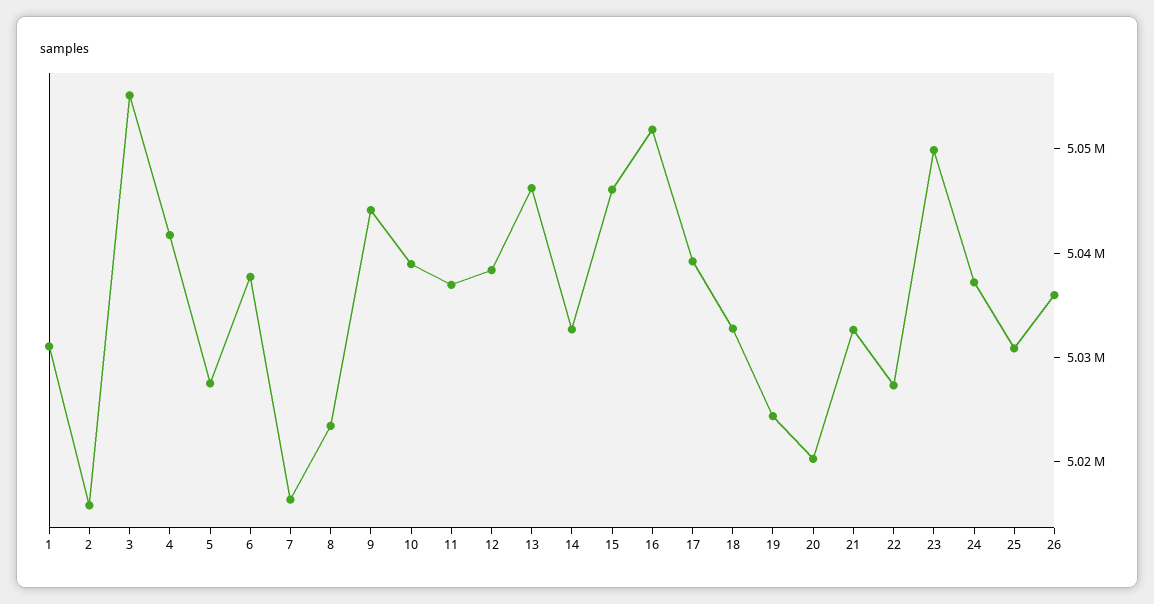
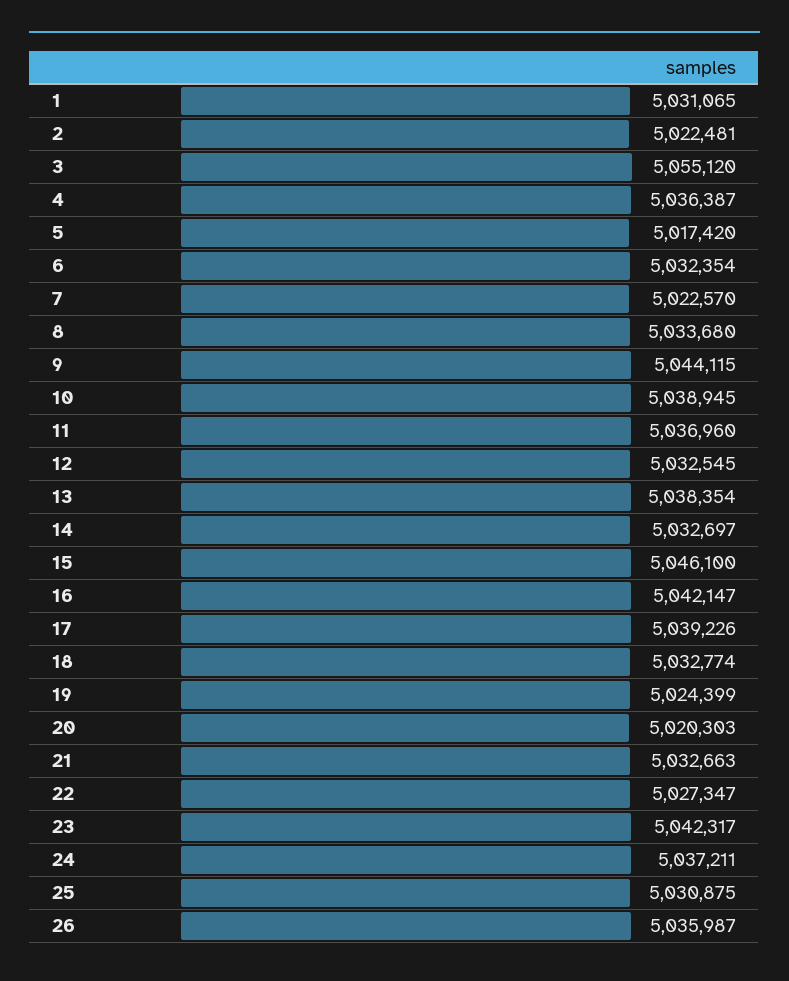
  {
    "1": 5031065,
-   "2": 5016000,
+   "2": 5022481,
    "3": 5055120,
-   "4": 5042000,
+   "4": 5036387,
-   "5": 5028000,
+   "5": 5017420,
-   "6": 5038000,
+   "6": 5032354,
-   "7": 5016000,
+   "7": 5022570,
-   "8": 5024000,
+   "8": 5033680,
    "9": 5044115,
    "10": 5038945,
    "11": 5036960,
-   "12": 5038000,
+   "12": 5032545,
-   "13": 5046000,
+   "13": 5038354,
    "14": 5032697,
    "15": 5046100,
-   "16": 5052000,
+   "16": 5042147,
    "17": 5039226,
    "18": 5032774,
    "19": 5024399,
    "20": 5020303,
    "21": 5032663,
    "22": 5027347,
-   "23": 5050000,
+   "23": 5042317,
    "24": 5037211,
    "25": 5030875,
    "26": 5035987
  }

